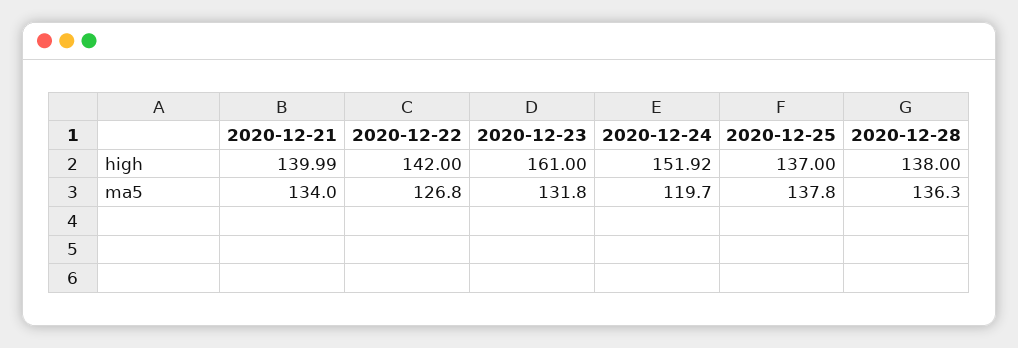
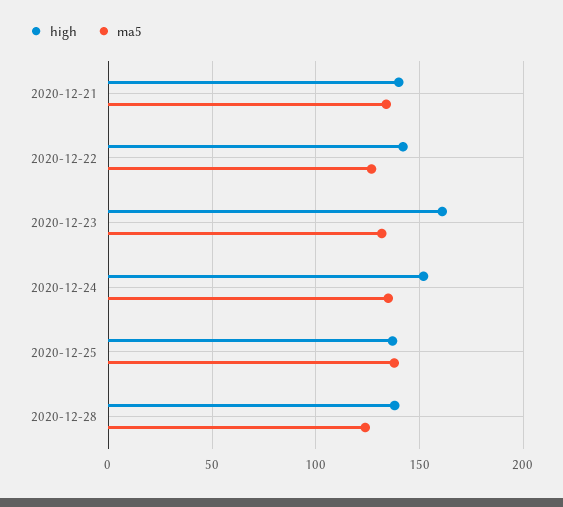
  {
    "high": {
      "2020-12-21": 139.99,
      "2020-12-22": 142,
      "2020-12-23": 161,
      "2020-12-24": 151.92,
      "2020-12-25": 137,
      "2020-12-28": 138
    },
    "ma5": {
      "2020-12-21": 134,
      "2020-12-22": 126.8,
      "2020-12-23": 131.8,
-     "2020-12-24": 119.7,
+     "2020-12-24": 135,
      "2020-12-25": 137.8,
-     "2020-12-28": 136.3
+     "2020-12-28": 125
    }
  }

